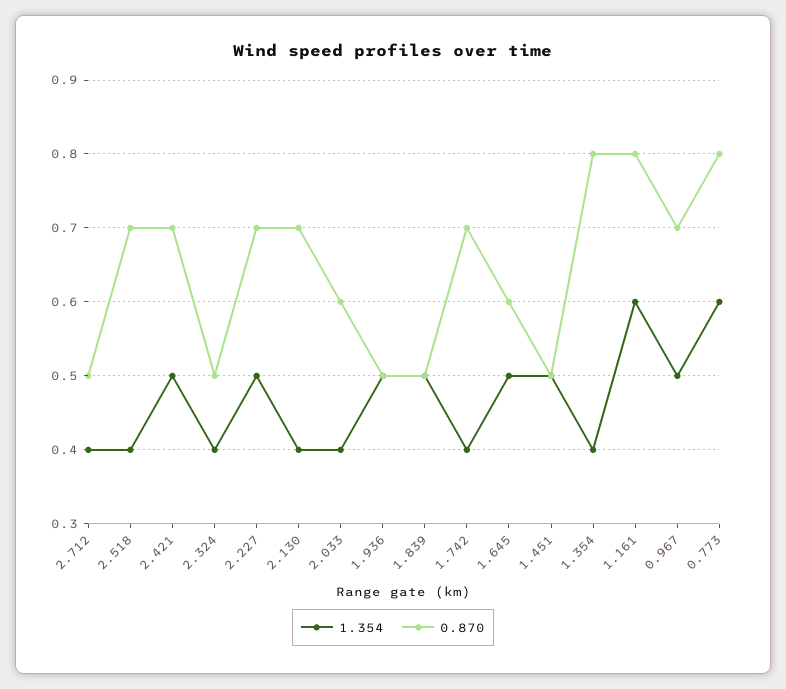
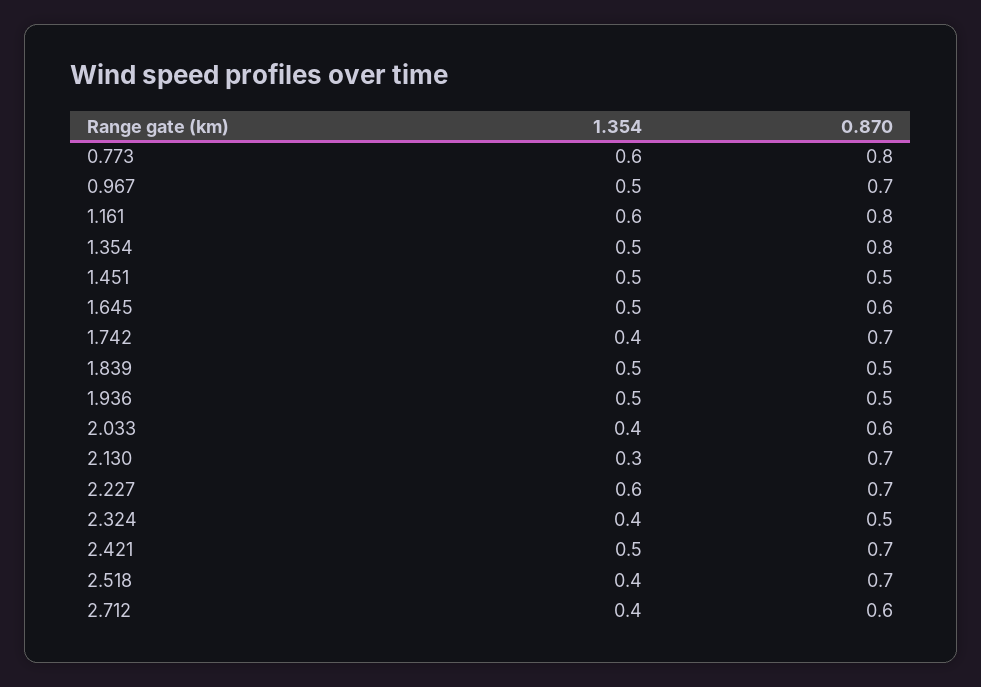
  {
    "1.354": {
      "2.712": 0.4,
      "2.518": 0.4,
      "2.421": 0.5,
      "2.324": 0.4,
-     "2.227": 0.5,
+     "2.227": 0.6,
-     "2.130": 0.4,
+     "2.130": 0.3,
      "2.033": 0.4,
      "1.936": 0.5,
      "1.839": 0.5,
      "1.742": 0.4,
      "1.645": 0.5,
      "1.451": 0.5,
-     "1.354": 0.4,
+     "1.354": 0.5,
      "1.161": 0.6,
      "0.967": 0.5,
      "0.773": 0.6
    },
    "0.870": {
-     "2.712": 0.5,
+     "2.712": 0.6,
      "2.518": 0.7,
      "2.421": 0.7,
      "2.324": 0.5,
      "2.227": 0.7,
      "2.130": 0.7,
      "2.033": 0.6,
      "1.936": 0.5,
      "1.839": 0.5,
      "1.742": 0.7,
      "1.645": 0.6,
      "1.451": 0.5,
      "1.354": 0.8,
      "1.161": 0.8,
      "0.967": 0.7,
      "0.773": 0.8
    }
  }

